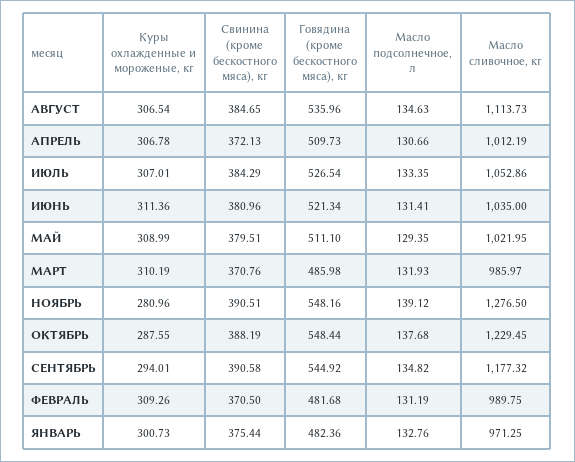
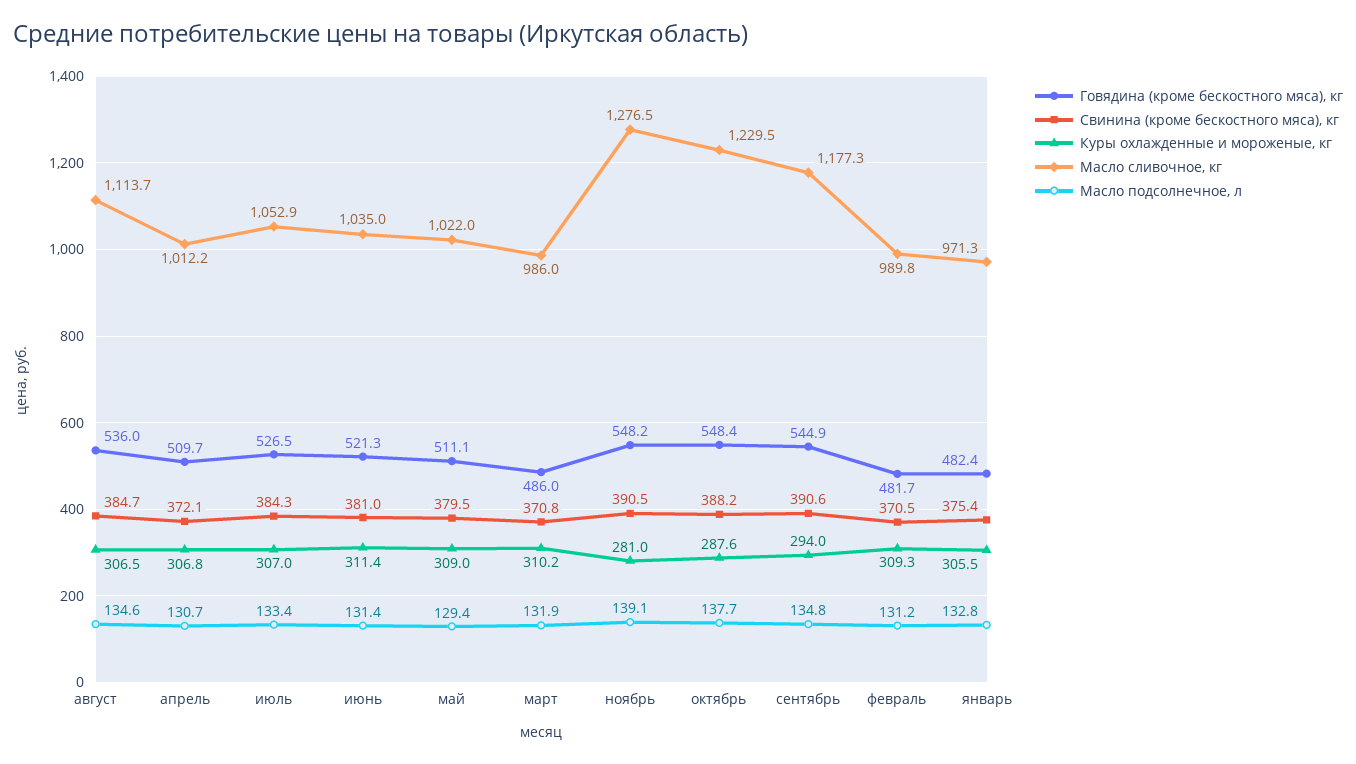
  {
    "Куры охлажденные и мороженые, кг": {
      "АВГУСТ": 306.54,
      "АПРЕЛЬ": 306.78,
      "ИЮЛЬ": 307.01,
      "ИЮНЬ": 311.36,
      "МАЙ": 308.99,
      "МАРТ": 310.19,
      "НОЯБРЬ": 280.96,
      "ОКТЯБРЬ": 287.55,
      "СЕНТЯБРЬ": 294.01,
      "ФЕВРАЛЬ": 309.26,
-     "ЯНВАРЬ": 300.73
+     "ЯНВАРЬ": 305.5
    },
    "Свинина (кроме бескостного мяса), кг": {
      "АВГУСТ": 384.65,
      "АПРЕЛЬ": 372.13,
      "ИЮЛЬ": 384.29,
      "ИЮНЬ": 380.96,
      "МАЙ": 379.51,
      "МАРТ": 370.76,
      "НОЯБРЬ": 390.51,
      "ОКТЯБРЬ": 388.19,
      "СЕНТЯБРЬ": 390.58,
      "ФЕВРАЛЬ": 370.5,
      "ЯНВАРЬ": 375.44
    },
    "Говядина (кроме бескостного мяса), кг": {
      "АВГУСТ": 535.96,
      "АПРЕЛЬ": 509.73,
      "ИЮЛЬ": 526.54,
      "ИЮНЬ": 521.34,
      "МАЙ": 511.1,
      "МАРТ": 485.98,
      "НОЯБРЬ": 548.16,
      "ОКТЯБРЬ": 548.44,
      "СЕНТЯБРЬ": 544.92,
      "ФЕВРАЛЬ": 481.68,
      "ЯНВАРЬ": 482.36
    },
    "Масло подсолнечное, л": {
      "АВГУСТ": 134.63,
      "АПРЕЛЬ": 130.66,
      "ИЮЛЬ": 133.35,
      "ИЮНЬ": 131.41,
      "МАЙ": 129.35,
      "МАРТ": 131.93,
      "НОЯБРЬ": 139.12,
      "ОКТЯБРЬ": 137.68,
      "СЕНТЯБРЬ": 134.82,
      "ФЕВРАЛЬ": 131.19,
      "ЯНВАРЬ": 132.76
    },
    "Масло сливочное, кг": {
      "АВГУСТ": 1113.73,
      "АПРЕЛЬ": 1012.19,
      "ИЮЛЬ": 1052.86,
      "ИЮНЬ": 1035,
      "МАЙ": 1021.95,
      "МАРТ": 985.97,
      "НОЯБРЬ": 1276.5,
      "ОКТЯБРЬ": 1229.45,
      "СЕНТЯБРЬ": 1177.32,
      "ФЕВРАЛЬ": 989.75,
      "ЯНВАРЬ": 971.25
    }
  }

